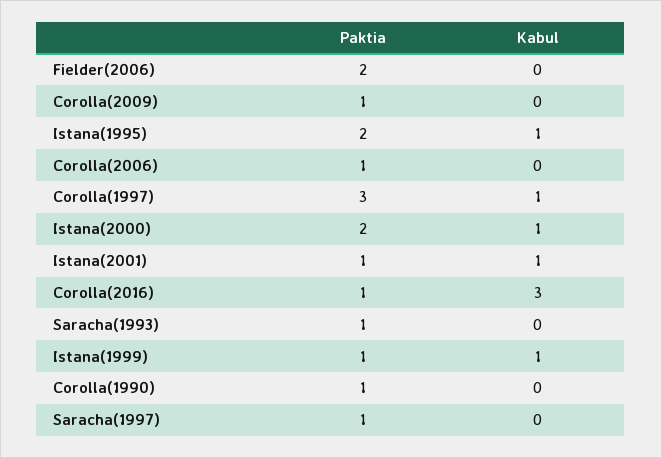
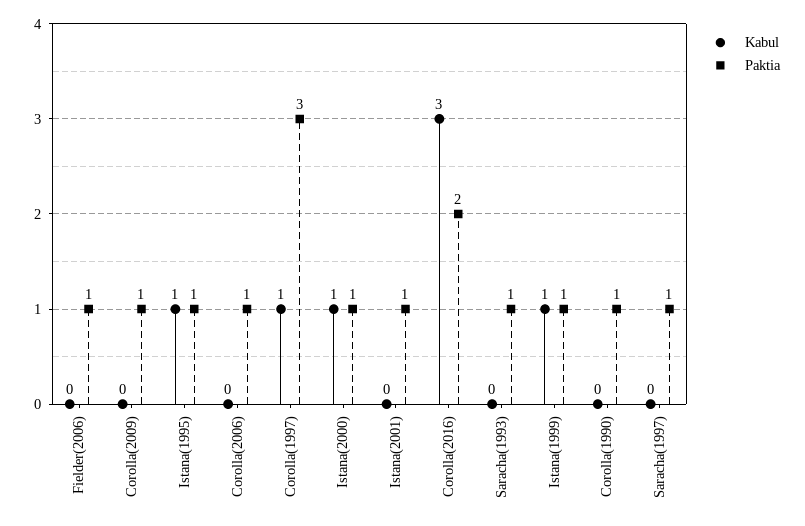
  {
    "Paktia": {
-     "Fielder(2006)": 2,
+     "Fielder(2006)": 1,
      "Corolla(2009)": 1,
-     "Istana(1995)": 2,
+     "Istana(1995)": 1,
      "Corolla(2006)": 1,
      "Corolla(1997)": 3,
-     "Istana(2000)": 2,
+     "Istana(2000)": 1,
      "Istana(2001)": 1,
-     "Corolla(2016)": 1,
+     "Corolla(2016)": 2,
      "Saracha(1993)": 1,
      "Istana(1999)": 1,
      "Corolla(1990)": 1,
      "Saracha(1997)": 1
    },
    "Kabul": {
      "Fielder(2006)": 0,
      "Corolla(2009)": 0,
      "Istana(1995)": 1,
      "Corolla(2006)": 0,
      "Corolla(1997)": 1,
      "Istana(2000)": 1,
-     "Istana(2001)": 1,
+     "Istana(2001)": 0,
      "Corolla(2016)": 3,
      "Saracha(1993)": 0,
      "Istana(1999)": 1,
      "Corolla(1990)": 0,
      "Saracha(1997)": 0
    }
  }

